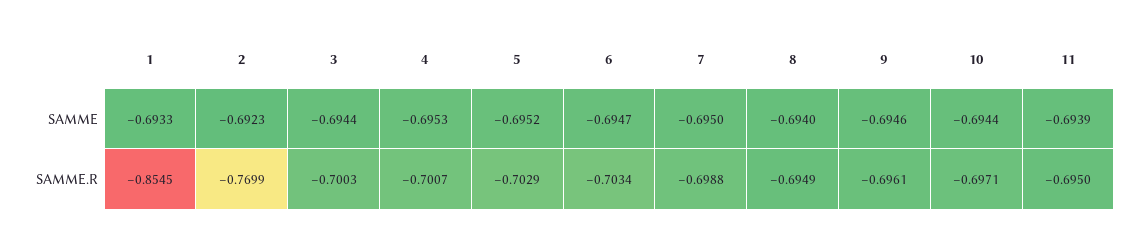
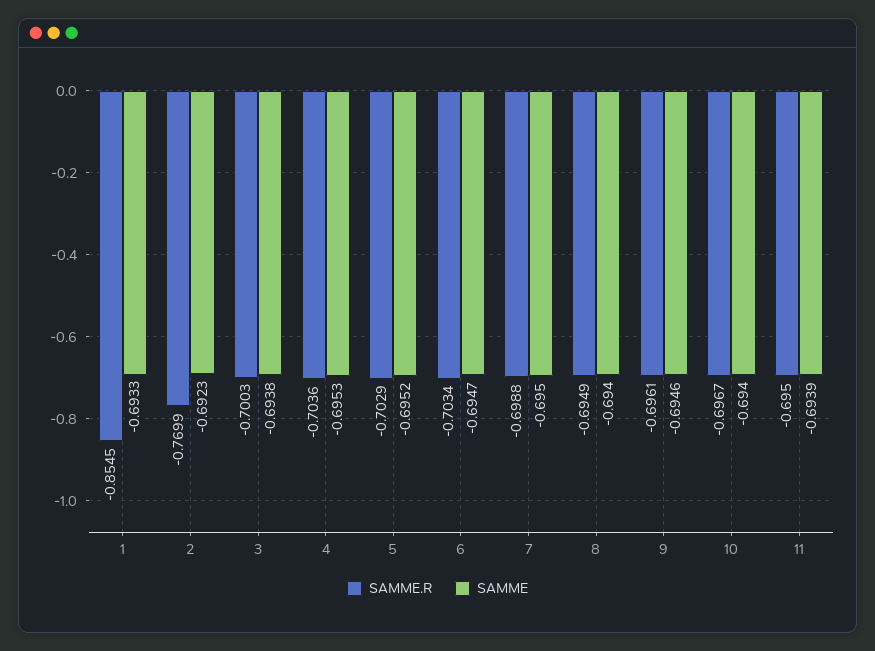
  {
    "SAMME": {
      "1": -0.6933,
      "2": -0.6923,
-     "3": -0.6944,
+     "3": -0.6938,
      "4": -0.6953,
      "5": -0.6952,
      "6": -0.6947,
      "7": -0.695,
      "8": -0.694,
      "9": -0.6946,
-     "10": -0.6944,
+     "10": -0.694,
      "11": -0.6939
    },
    "SAMME.R": {
      "1": -0.8545,
      "2": -0.7699,
      "3": -0.7003,
-     "4": -0.7007,
+     "4": -0.7036,
      "5": -0.7029,
      "6": -0.7034,
      "7": -0.6988,
      "8": -0.6949,
      "9": -0.6961,
-     "10": -0.6971,
+     "10": -0.6967,
      "11": -0.695
    }
  }

